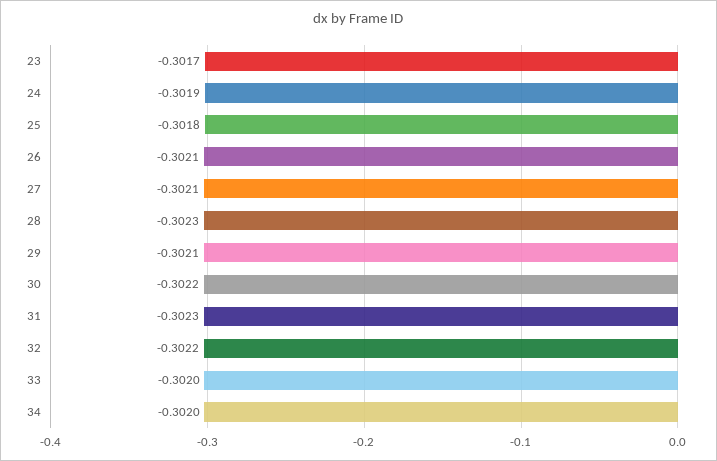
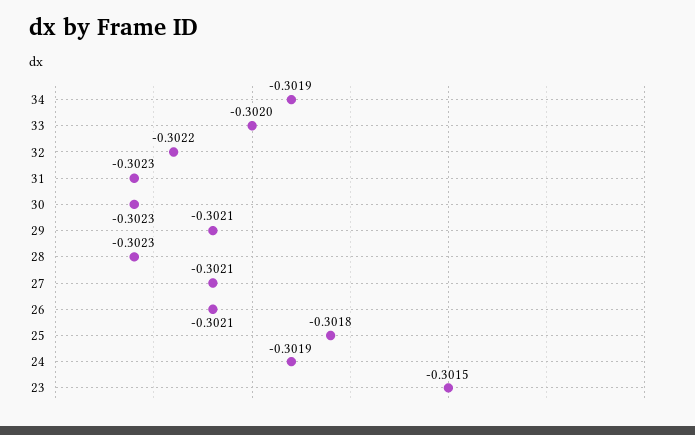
  {
-   "23": -0.3017,
+   "23": -0.3015,
    "24": -0.3019,
    "25": -0.3018,
    "26": -0.3021,
    "27": -0.3021,
    "28": -0.3023,
    "29": -0.3021,
-   "30": -0.3022,
+   "30": -0.3023,
    "31": -0.3023,
    "32": -0.3022,
    "33": -0.302,
-   "34": -0.302
+   "34": -0.3019
  }

